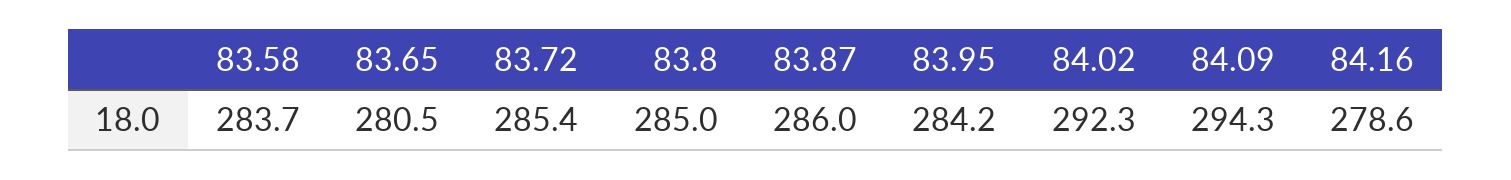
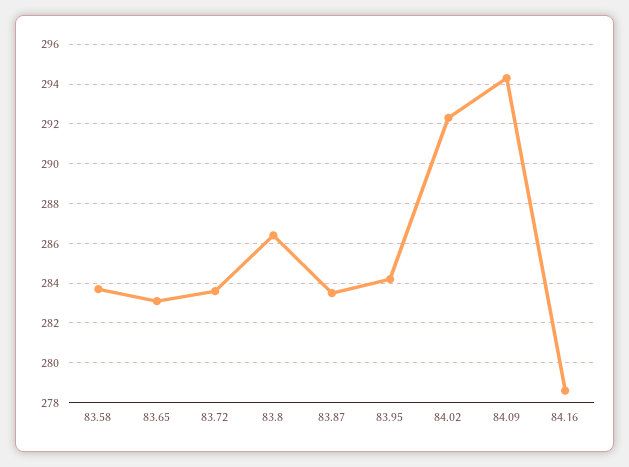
  {
    "83.58": 283.7,
-   "83.65": 280.5,
+   "83.65": 283,
-   "83.72": 285.4,
+   "83.72": 283.5,
-   "83.8": 285,
+   "83.8": 286.5,
-   "83.87": 286,
+   "83.87": 283.5,
    "83.95": 284.2,
    "84.02": 292.3,
    "84.09": 294.3,
    "84.16": 278.6
  }

